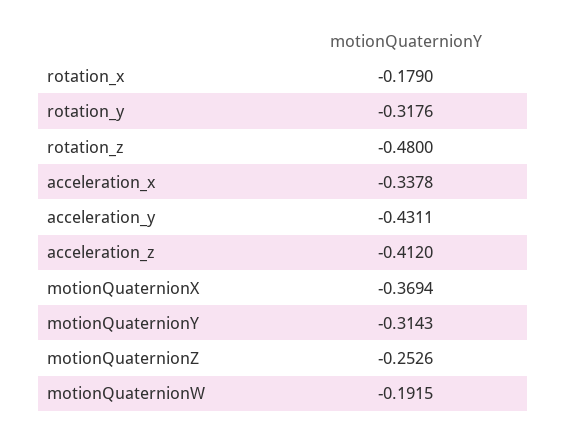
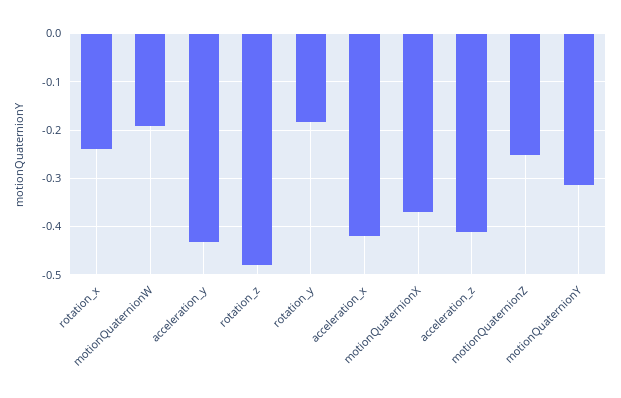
  {
-   "rotation_x": -0.179,
+   "rotation_x": -0.24,
-   "rotation_y": -0.3176,
+   "rotation_y": -0.18,
    "rotation_z": -0.48,
-   "acceleration_x": -0.3378,
+   "acceleration_x": -0.42,
    "acceleration_y": -0.4311,
    "acceleration_z": -0.412,
    "motionQuaternionX": -0.3694,
    "motionQuaternionY": -0.3143,
    "motionQuaternionZ": -0.2526,
    "motionQuaternionW": -0.1915
  }

